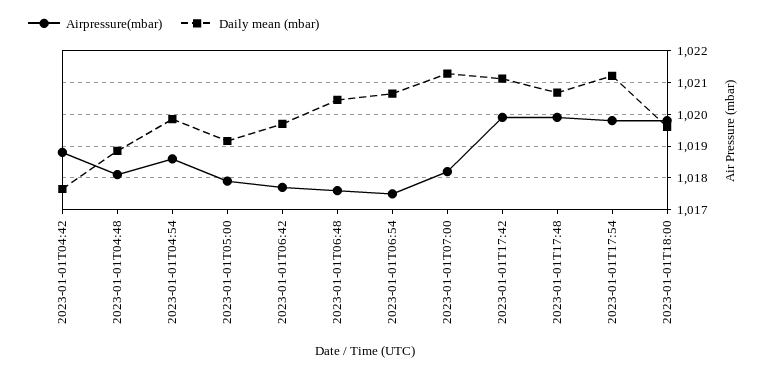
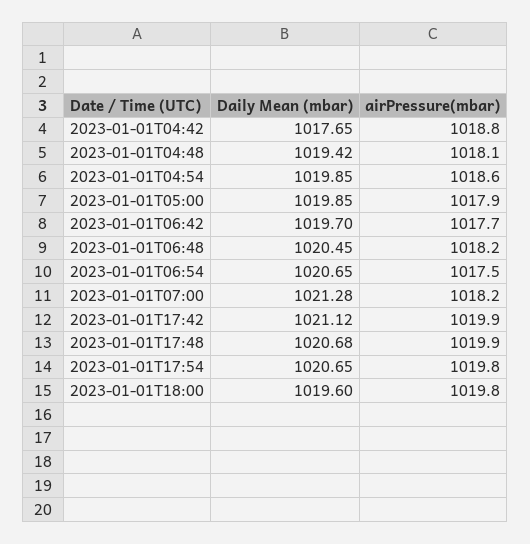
  {
    "Airpressure(mbar)": {
      "2023-01-01T04:42": 1018.8,
      "2023-01-01T04:48": 1018.1,
      "2023-01-01T04:54": 1018.6,
      "2023-01-01T05:00": 1017.9,
      "2023-01-01T06:42": 1017.7,
-     "2023-01-01T06:48": 1017.6,
+     "2023-01-01T06:48": 1018.2,
      "2023-01-01T06:54": 1017.5,
      "2023-01-01T07:00": 1018.2,
      "2023-01-01T17:42": 1019.9,
      "2023-01-01T17:48": 1019.9,
      "2023-01-01T17:54": 1019.8,
      "2023-01-01T18:00": 1019.8
    },
    "Daily mean (mbar)": {
      "2023-01-01T04:42": 1017.65,
-     "2023-01-01T04:48": 1018.8,
+     "2023-01-01T04:48": 1019.42,
      "2023-01-01T04:54": 1019.85,
-     "2023-01-01T05:00": 1019.2,
+     "2023-01-01T05:00": 1019.85,
      "2023-01-01T06:42": 1019.7,
      "2023-01-01T06:48": 1020.45,
      "2023-01-01T06:54": 1020.65,
      "2023-01-01T07:00": 1021.28,
      "2023-01-01T17:42": 1021.12,
      "2023-01-01T17:48": 1020.68,
-     "2023-01-01T17:54": 1021.2,
+     "2023-01-01T17:54": 1020.65,
      "2023-01-01T18:00": 1019.6
    }
  }

